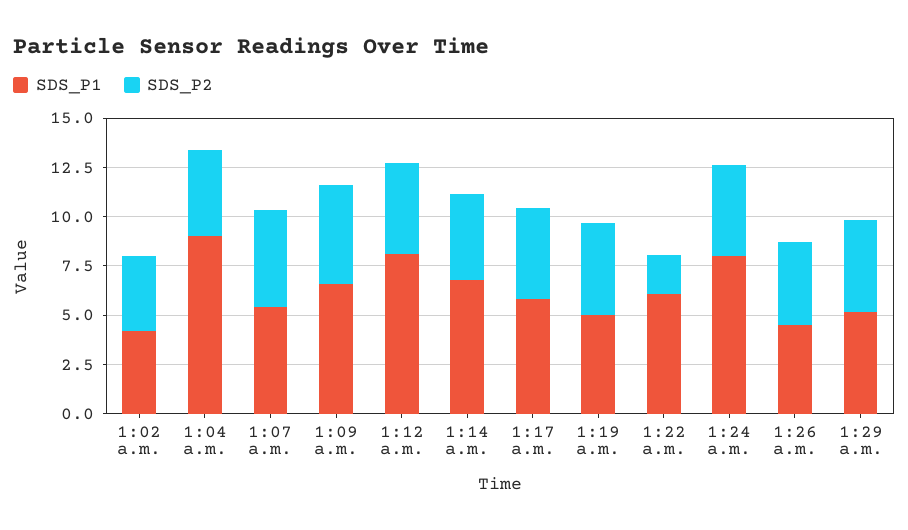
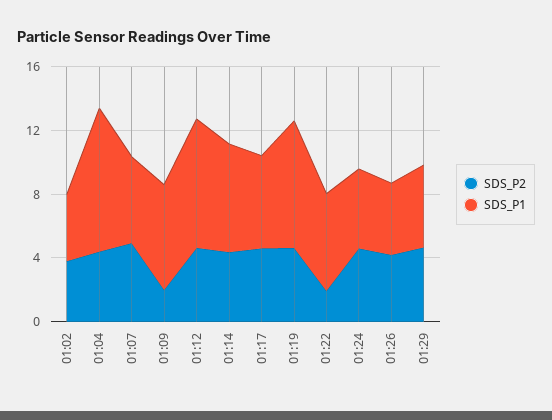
  {
    "SDS_P1": {
      "1:02 a.m.": 4,
      "1:04 a.m.": 9,
      "1:07 a.m.": 5.5,
      "1:09 a.m.": 6.5,
      "1:12 a.m.": 8,
      "1:14 a.m.": 7,
      "1:17 a.m.": 6,
-     "1:19 a.m.": 5,
+     "1:19 a.m.": 8,
      "1:22 a.m.": 6,
-     "1:24 a.m.": 8,
+     "1:24 a.m.": 5,
      "1:26 a.m.": 4.5,
      "1:29 a.m.": 5
    },
    "SDS_P2": {
      "1:02 a.m.": 4,
      "1:04 a.m.": 4.5,
      "1:07 a.m.": 5,
-     "1:09 a.m.": 5,
+     "1:09 a.m.": 2,
      "1:12 a.m.": 4.5,
      "1:14 a.m.": 4.5,
      "1:17 a.m.": 4.5,
      "1:19 a.m.": 4.5,
      "1:22 a.m.": 2,
      "1:24 a.m.": 4.5,
      "1:26 a.m.": 4,
      "1:29 a.m.": 4.5
    }
  }

